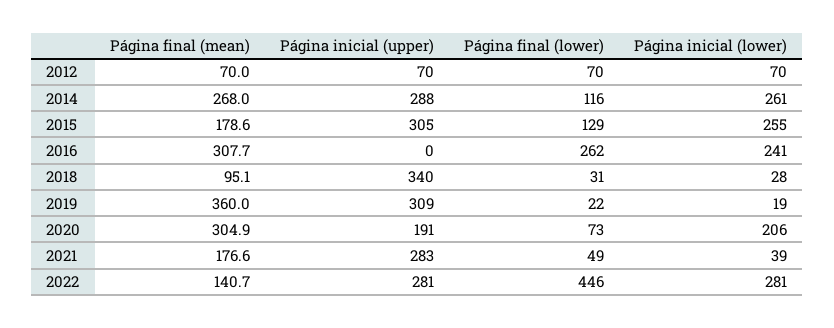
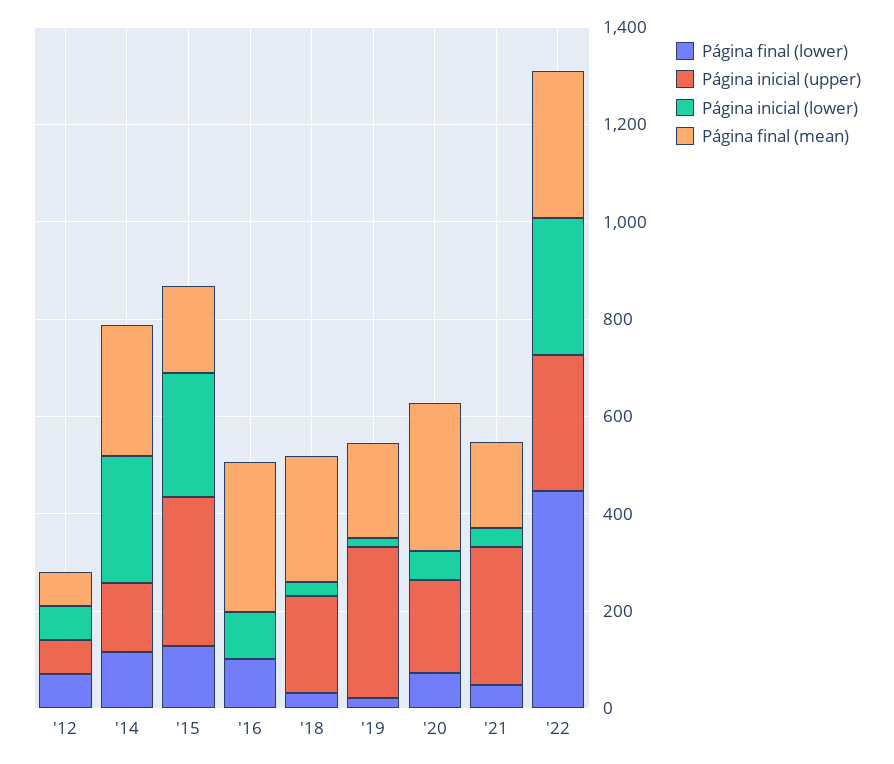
  {
    "Página final (mean)": {
      "2012": 70,
      "2014": 268,
      "2015": 178.6,
      "2016": 307.7,
-     "2018": 95.1,
+     "2018": 250,
-     "2019": 360,
+     "2019": 200,
      "2020": 304.9,
      "2021": 176.6,
-     "2022": 140.7
+     "2022": 300
    },
    "Página inicial (upper)": {
      "2012": 70,
-     "2014": 288,
+     "2014": 150,
      "2015": 305,
      "2016": 0,
-     "2018": 340,
+     "2018": 200,
      "2019": 309,
      "2020": 191,
      "2021": 283,
      "2022": 281
    },
    "Página final (lower)": {
      "2012": 70,
      "2014": 116,
      "2015": 129,
-     "2016": 262,
+     "2016": 100,
      "2018": 31,
      "2019": 22,
      "2020": 73,
      "2021": 49,
      "2022": 446
    },
    "Página inicial (lower)": {
      "2012": 70,
      "2014": 261,
      "2015": 255,
-     "2016": 241,
+     "2016": 100,
      "2018": 28,
      "2019": 19,
-     "2020": 206,
+     "2020": 50,
      "2021": 39,
      "2022": 281
    }
  }

